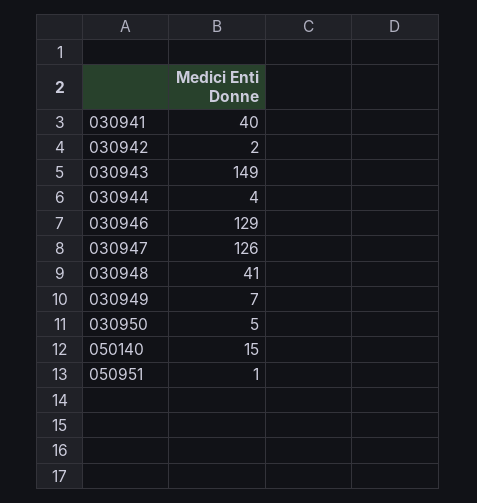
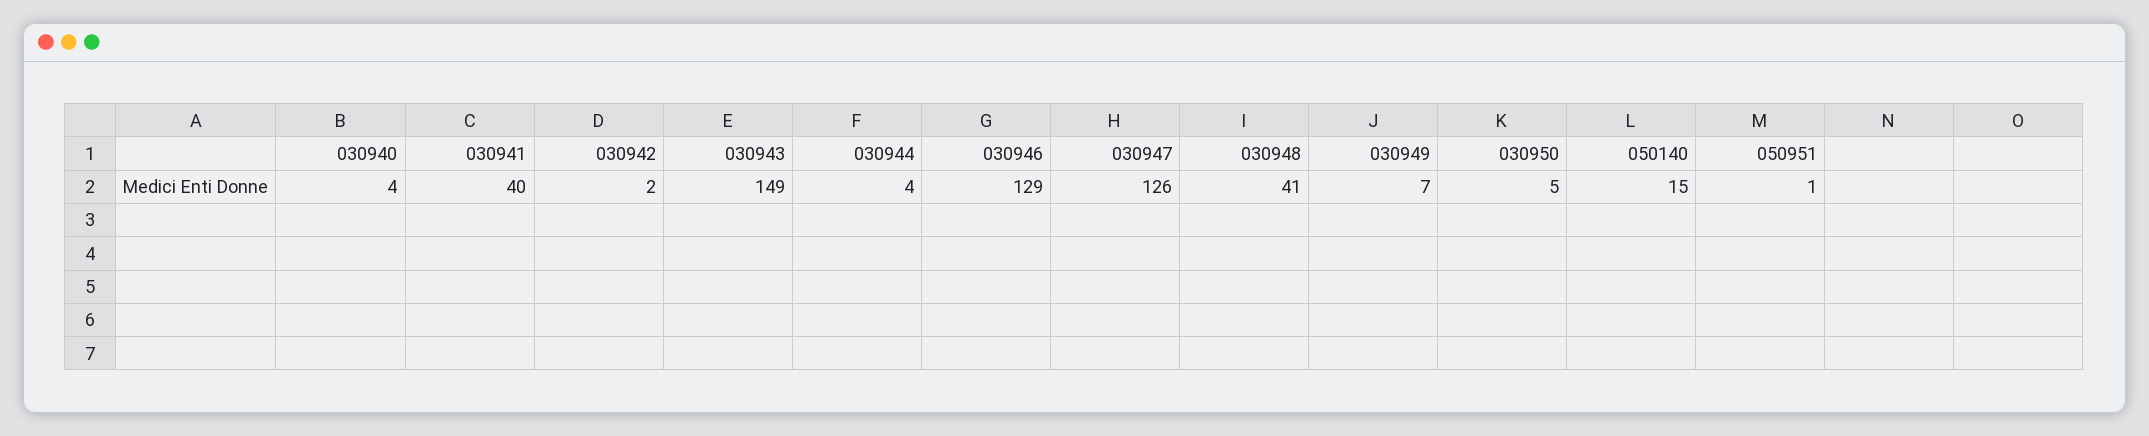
  {
    "030941": 40,
    "030942": 2,
    "030943": 149,
    "030944": 4,
    "030946": 129,
    "030947": 126,
    "030948": 41,
    "030949": 7,
    "030950": 5,
    "050140": 15,
-   "050951": 1
+   "050951": 1,
+   "030940": 4
  }

